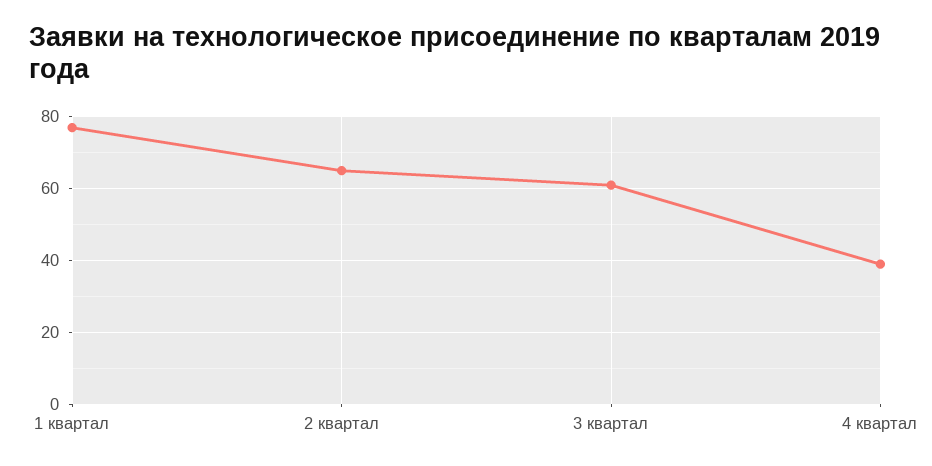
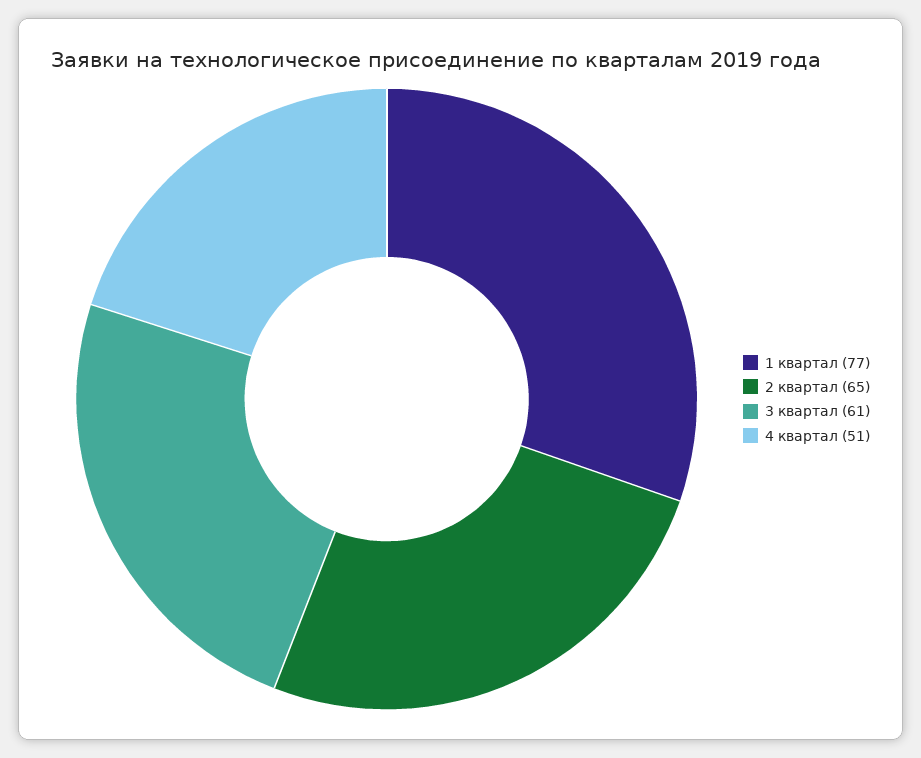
  {
    "1 квартал": 77,
    "2 квартал": 65,
    "3 квартал": 61,
-   "4 квартал": 40
+   "4 квартал": 51
  }

